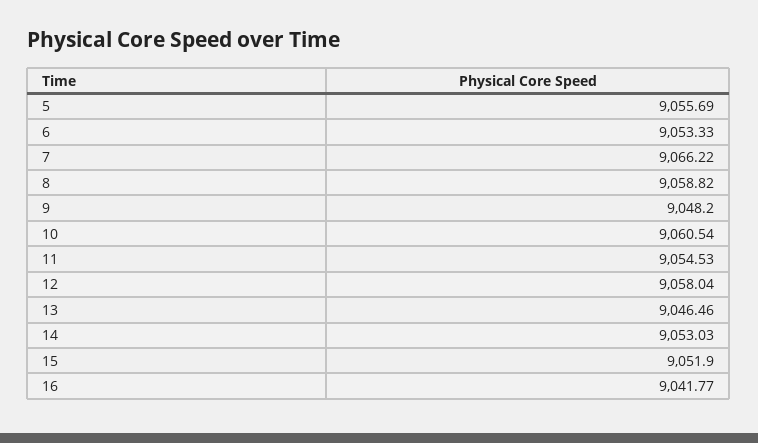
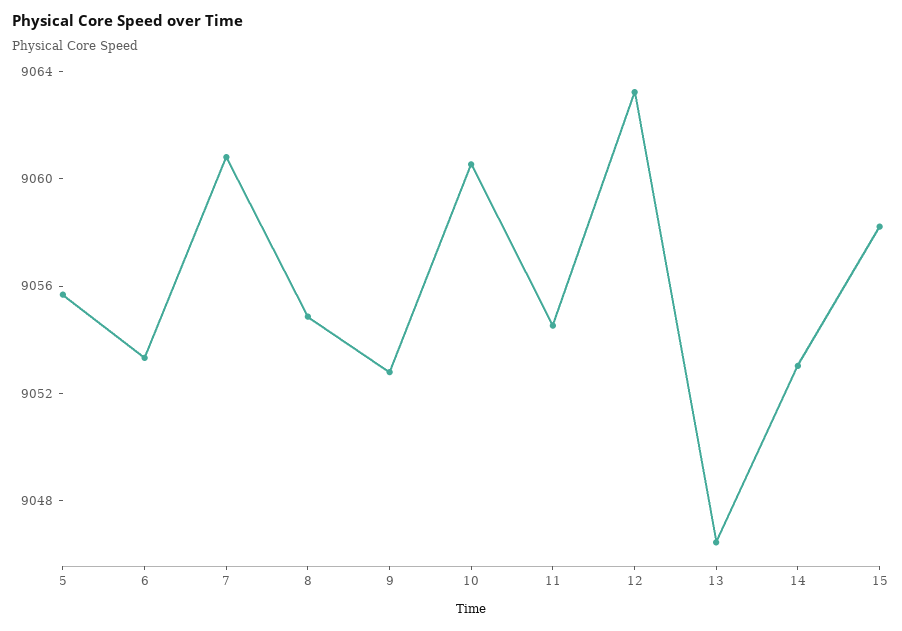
  {
    "5": 9055.69,
    "6": 9053.33,
-   "7": 9066.22,
+   "7": 9061,
-   "8": 9058.82,
+   "8": 9055,
-   "9": 9048.2,
+   "9": 9053,
    "10": 9060.54,
    "11": 9054.53,
-   "12": 9058.04,
+   "12": 9063,
    "13": 9046.46,
    "14": 9053.03,
-   "15": 9051.9,
+   "15": 9058
-   "16": 9041.77
  }

